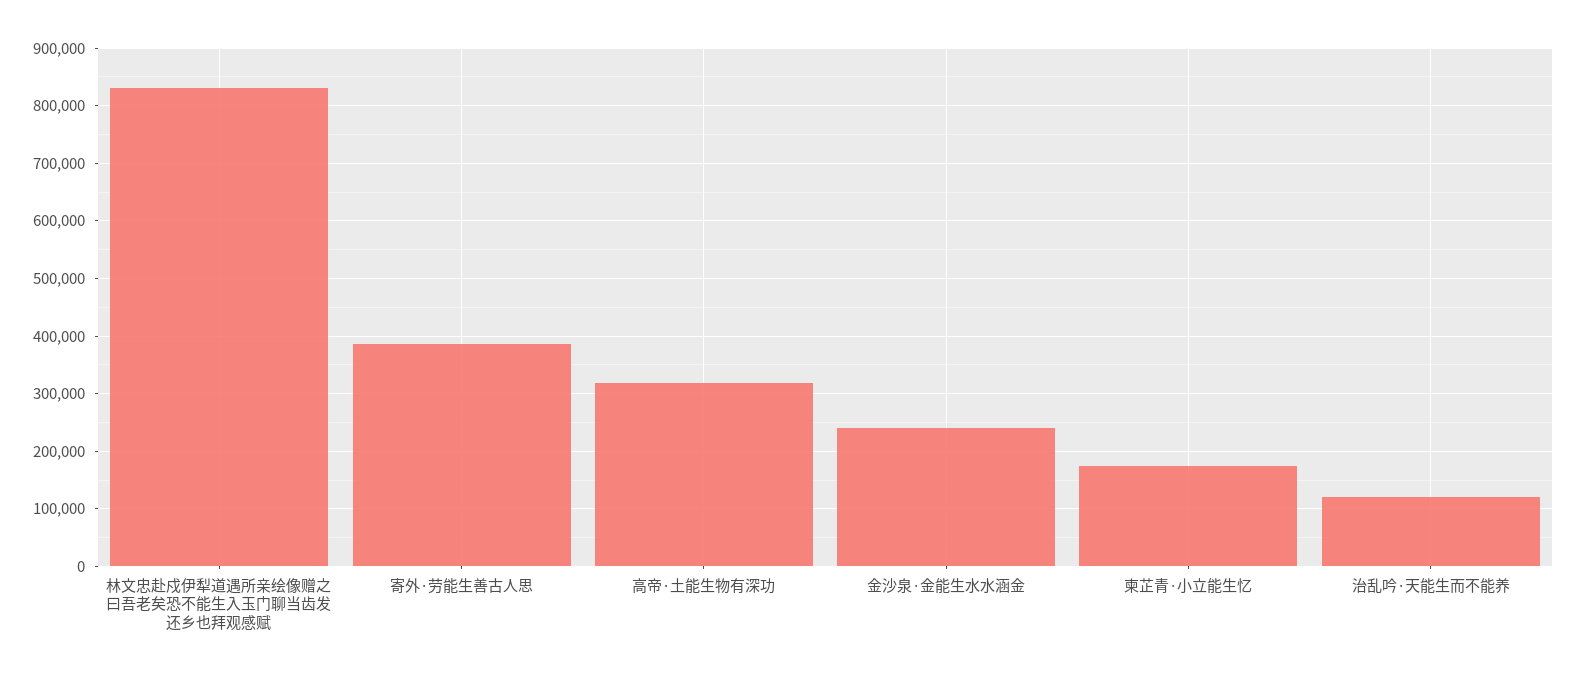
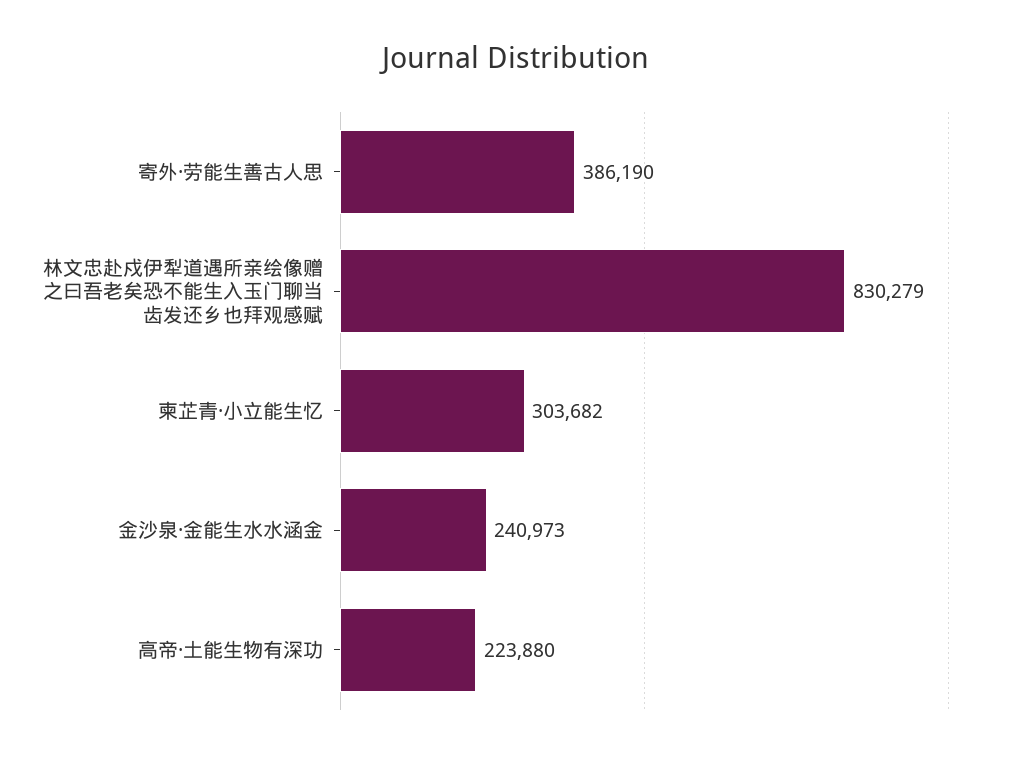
  {
    "林文忠赴戍伊犁道遇所亲绘像赠之曰吾老矣恐不能生入玉门聊当齿发还乡也拜观感赋": 830279,
    "寄外·劳能生善古人思": 386190,
-   "高帝·土能生物有深功": 320000,
+   "高帝·土能生物有深功": 223880,
    "金沙泉·金能生水水涵金": 240973,
-   "柬芷青·小立能生忆": 180000,
+   "柬芷青·小立能生忆": 303682
-   "治乱吟·天能生而不能养": 120000
  }

